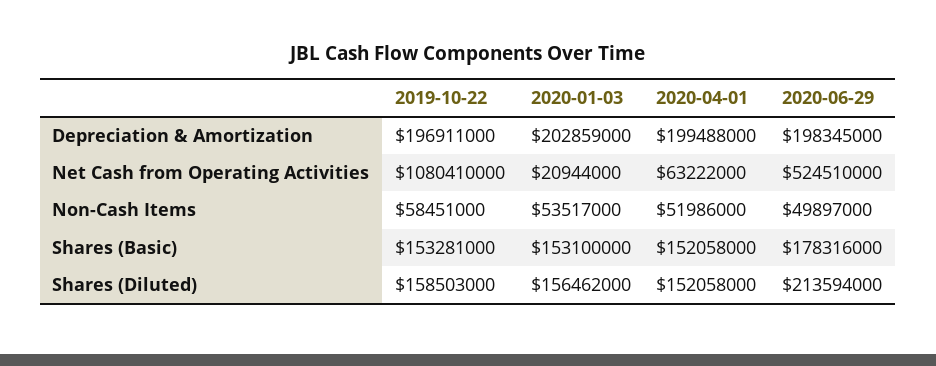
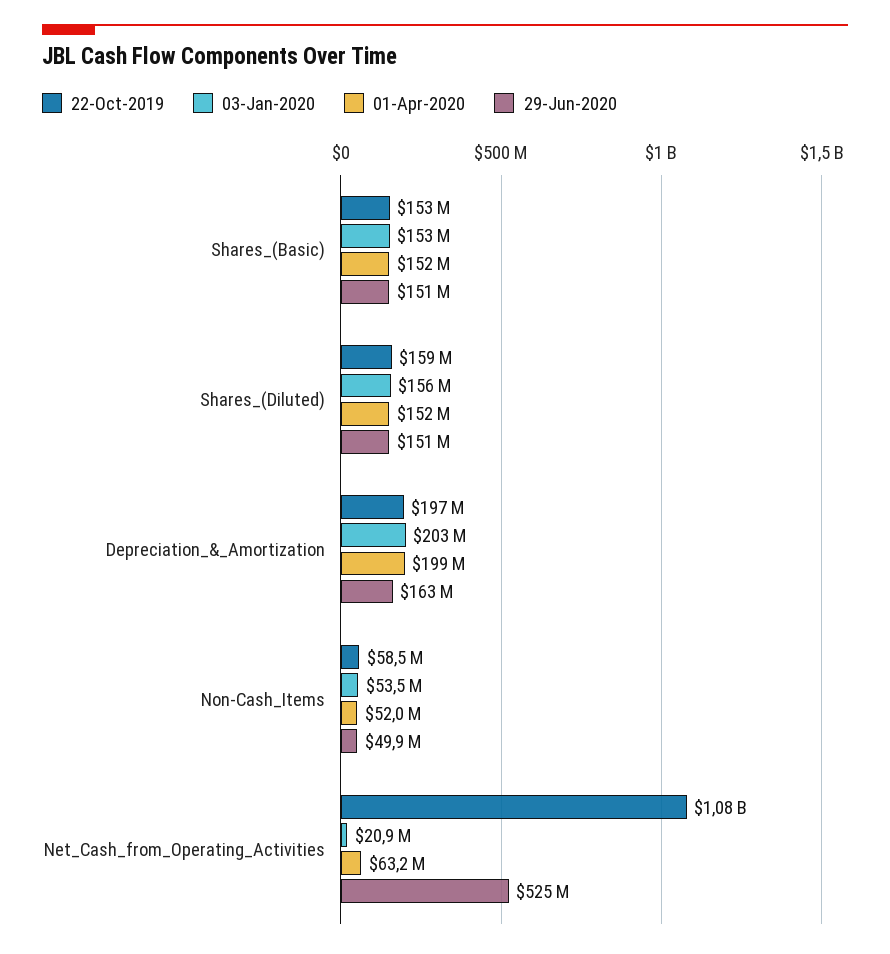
  {
    "2019-10-22": {
      "Depreciation & Amortization": 196911000,
      "Net Cash from Operating Activities": 1080410000,
      "Non-Cash Items": 58451000,
      "Shares (Basic)": 153281000,
      "Shares (Diluted)": 158503000
    },
    "2020-01-03": {
      "Depreciation & Amortization": 202859000,
      "Net Cash from Operating Activities": 20944000,
      "Non-Cash Items": 53517000,
      "Shares (Basic)": 153100000,
      "Shares (Diluted)": 156462000
    },
    "2020-04-01": {
      "Depreciation & Amortization": 199488000,
      "Net Cash from Operating Activities": 63222000,
      "Non-Cash Items": 51986000,
      "Shares (Basic)": 152058000,
      "Shares (Diluted)": 152058000
    },
    "2020-06-29": {
-     "Depreciation & Amortization": 198345000,
+     "Depreciation & Amortization": 163000000,
      "Net Cash from Operating Activities": 524510000,
      "Non-Cash Items": 49897000,
-     "Shares (Basic)": 178316000,
+     "Shares (Basic)": 151000000,
-     "Shares (Diluted)": 213594000
+     "Shares (Diluted)": 151000000
    }
  }

